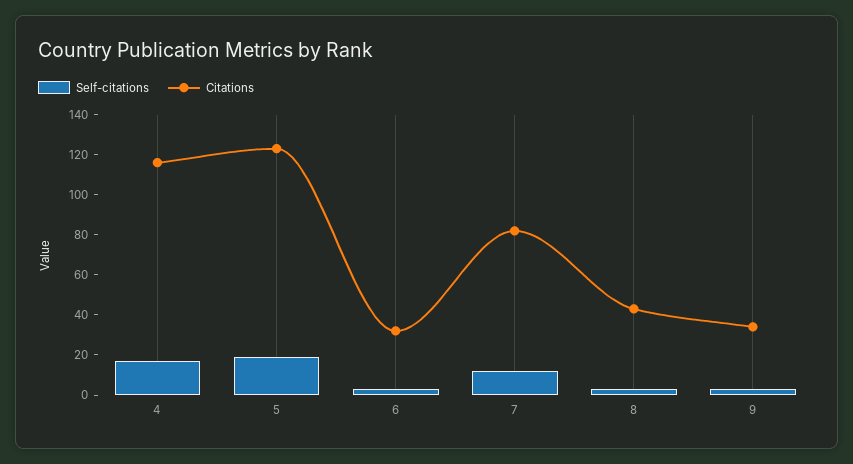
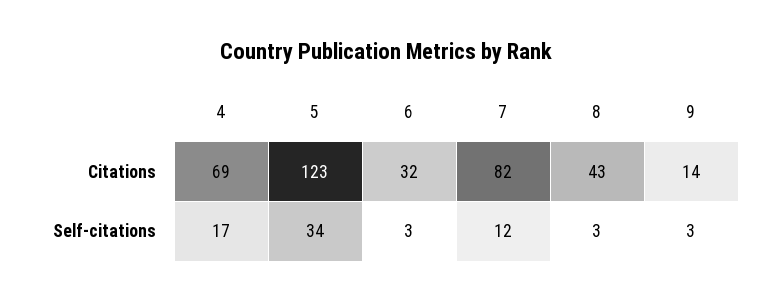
  {
    "Self-citations": {
      "4": 17,
-     "5": 20,
+     "5": 34,
      "6": 3,
      "7": 12,
      "8": 3,
      "9": 3
    },
    "Citations": {
-     "4": 115,
+     "4": 69,
      "5": 123,
      "6": 32,
      "7": 82,
      "8": 43,
-     "9": 35
+     "9": 14
    }
  }

